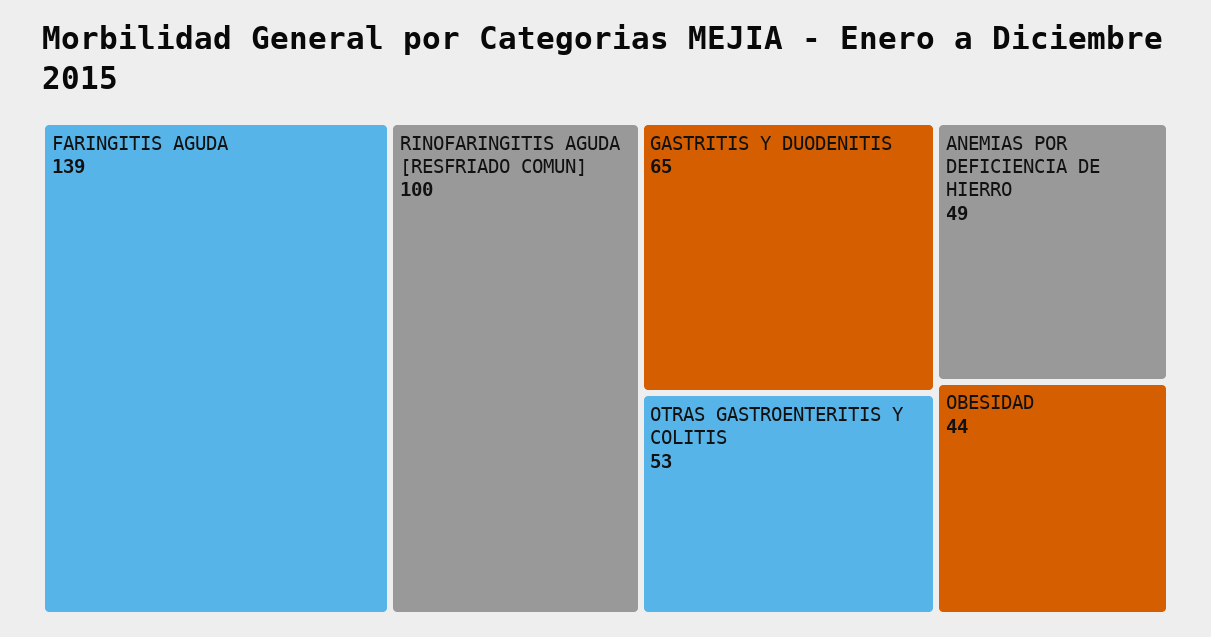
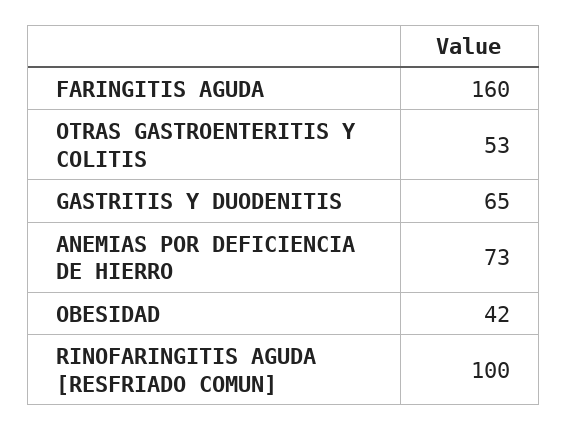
  {
-   "FARINGITIS AGUDA": 139,
+   "FARINGITIS AGUDA": 160,
    "RINOFARINGITIS AGUDA [RESFRIADO COMUN]": 100,
    "GASTRITIS Y DUODENITIS": 65,
    "OTRAS GASTROENTERITIS Y COLITIS": 53,
-   "ANEMIAS POR DEFICIENCIA DE HIERRO": 49,
+   "ANEMIAS POR DEFICIENCIA DE HIERRO": 73,
-   "OBESIDAD": 44
+   "OBESIDAD": 42
  }

